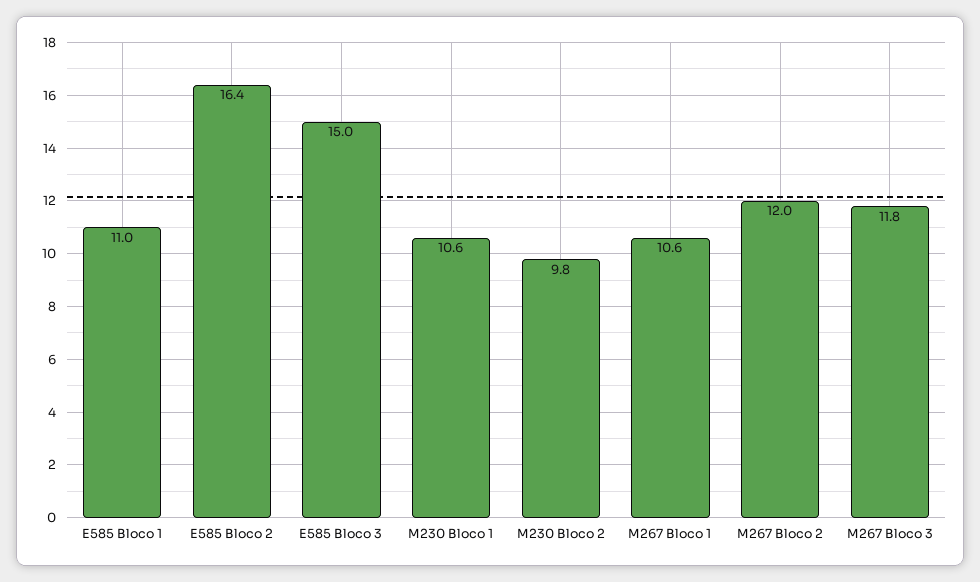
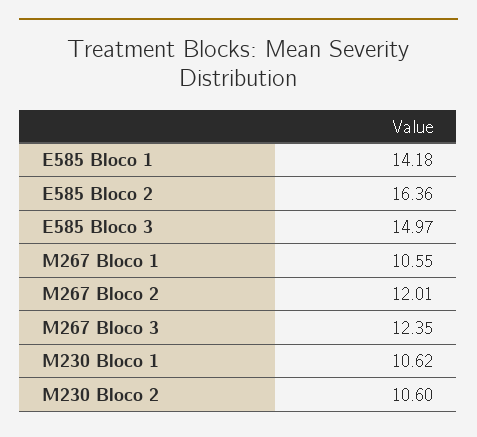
  {
-   "E585 Bloco 1": 11,
+   "E585 Bloco 1": 14.18,
    "E585 Bloco 2": 16.36,
    "E585 Bloco 3": 14.97,
    "M230 Bloco 1": 10.62,
-   "M230 Bloco 2": 9.8,
+   "M230 Bloco 2": 10.6,
    "M267 Bloco 1": 10.55,
    "M267 Bloco 2": 12.01,
-   "M267 Bloco 3": 11.8
+   "M267 Bloco 3": 12.35
  }

